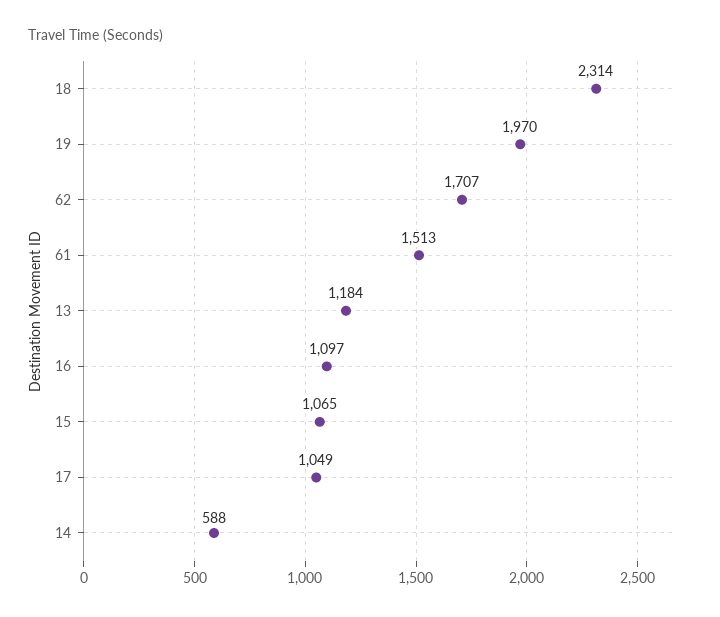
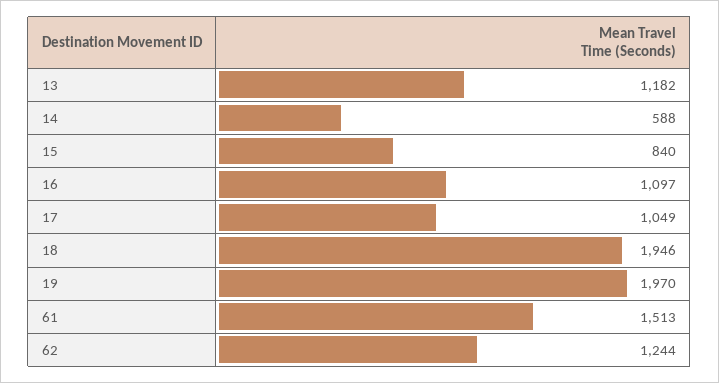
  {
-   "18": 2314,
+   "18": 1946,
    "19": 1970,
-   "62": 1707,
+   "62": 1244,
    "61": 1513,
-   "13": 1184,
+   "13": 1182,
    "16": 1097,
-   "15": 1065,
+   "15": 840,
    "17": 1049,
    "14": 588
  }

